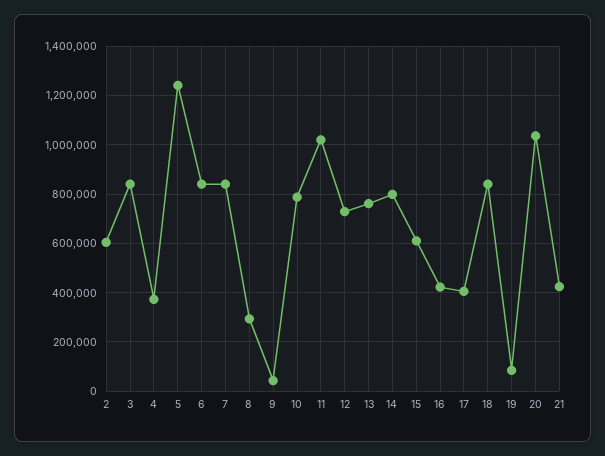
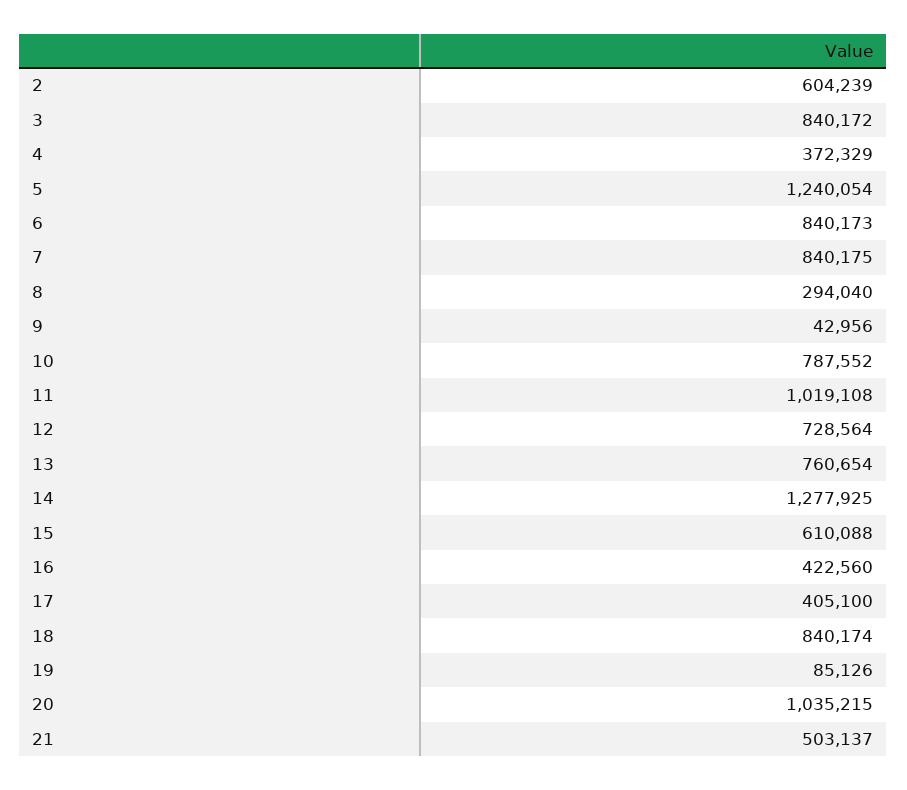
  {
    "2": 604239,
    "3": 840172,
    "4": 372329,
    "5": 1240054,
    "6": 840173,
    "7": 840175,
    "8": 294040,
    "9": 42956,
    "10": 787552,
    "11": 1019108,
    "12": 728564,
    "13": 760654,
-   "14": 800000,
+   "14": 1277925,
    "15": 610088,
    "16": 422560,
    "17": 405100,
    "18": 840174,
    "19": 85126,
    "20": 1035215,
-   "21": 425000
+   "21": 503137
  }

